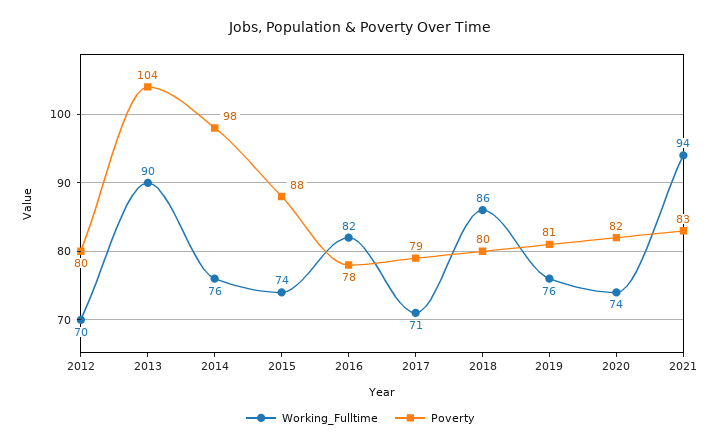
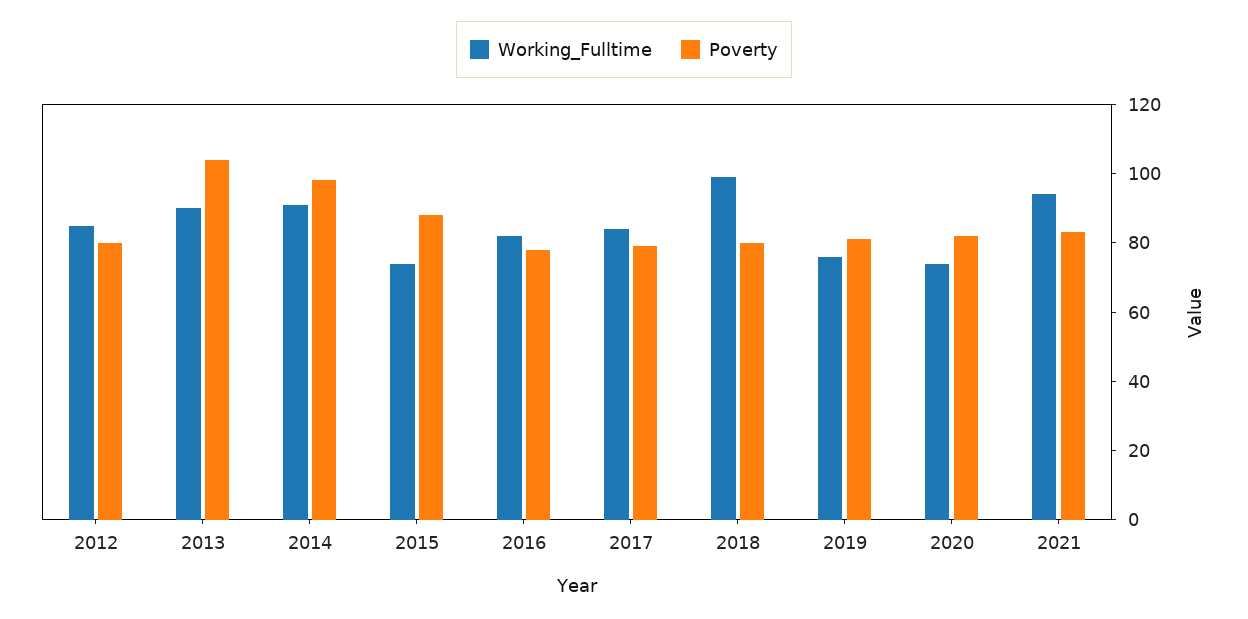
  {
    "Working_Fulltime": {
-     "2012": 70,
+     "2012": 85,
      "2013": 90,
-     "2014": 76,
+     "2014": 90,
      "2015": 74,
      "2016": 82,
-     "2017": 71,
+     "2017": 85,
-     "2018": 86,
+     "2018": 100,
      "2019": 76,
      "2020": 74,
      "2021": 94
    },
    "Poverty": {
      "2012": 80,
      "2013": 104,
      "2014": 98,
      "2015": 88,
      "2016": 78,
      "2017": 79,
      "2018": 80,
      "2019": 81,
      "2020": 82,
      "2021": 83
    }
  }

